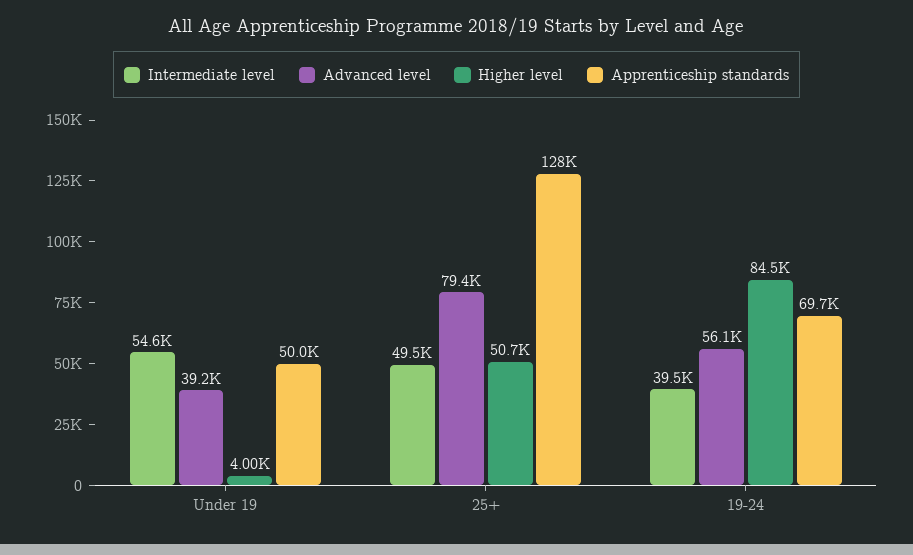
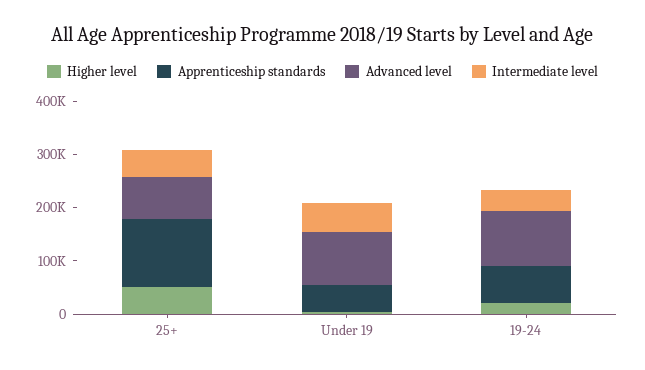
  {
    "Intermediate level": {
      "Under 19": 54600,
      "25+": 49500,
      "19-24": 39500
    },
    "Advanced level": {
-     "Under 19": 39200,
+     "Under 19": 100000,
      "25+": 79400,
-     "19-24": 56100
+     "19-24": 100000
    },
    "Higher level": {
      "Under 19": 4000,
      "25+": 50700,
-     "19-24": 84500
+     "19-24": 20000
    },
    "Apprenticeship standards": {
      "Under 19": 50000,
      "25+": 128000,
      "19-24": 69700
    }
  }

